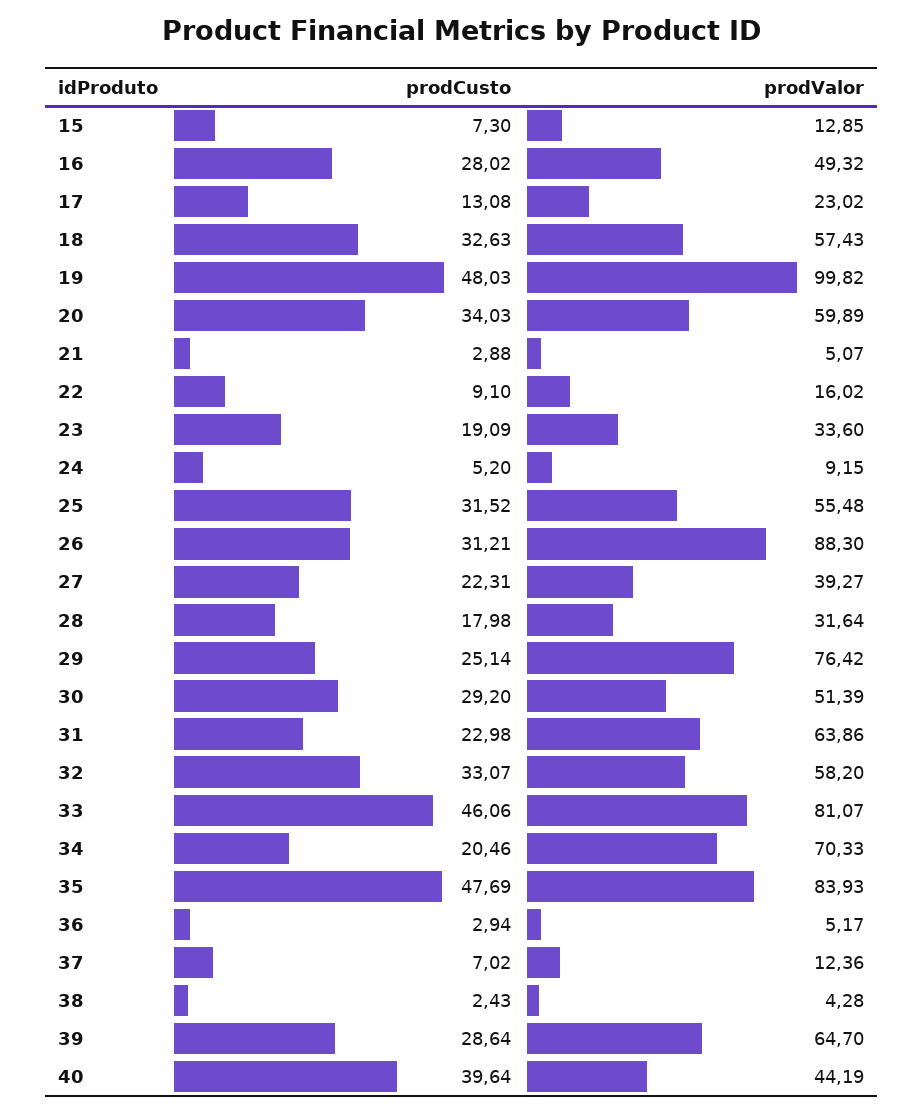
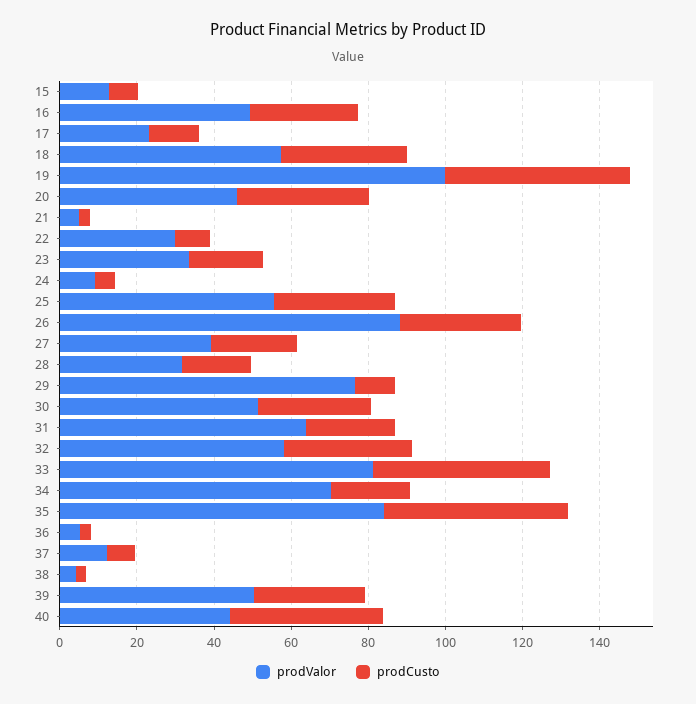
  {
    "prodCusto": {
      "15": 7.3,
      "16": 28.02,
      "17": 13.08,
      "18": 32.63,
      "19": 48.03,
      "20": 34.03,
      "21": 2.88,
      "22": 9.1,
      "23": 19.09,
      "24": 5.2,
      "25": 31.52,
      "26": 31.21,
      "27": 22.31,
      "28": 17.98,
-     "29": 25.14,
+     "29": 10,
      "30": 29.2,
      "31": 22.98,
      "32": 33.07,
      "33": 46.06,
      "34": 20.46,
      "35": 47.69,
      "36": 2.94,
      "37": 7.02,
      "38": 2.43,
      "39": 28.64,
      "40": 39.64
    },
    "prodValor": {
      "15": 12.85,
      "16": 49.32,
      "17": 23.02,
      "18": 57.43,
      "19": 99.82,
-     "20": 59.89,
+     "20": 45,
      "21": 5.07,
-     "22": 16.02,
+     "22": 30,
      "23": 33.6,
      "24": 9.15,
      "25": 55.48,
      "26": 88.3,
      "27": 39.27,
      "28": 31.64,
      "29": 76.42,
      "30": 51.39,
      "31": 63.86,
      "32": 58.2,
      "33": 81.07,
      "34": 70.33,
      "35": 83.93,
      "36": 5.17,
      "37": 12.36,
      "38": 4.28,
-     "39": 64.7,
+     "39": 50,
      "40": 44.19
    }
  }

